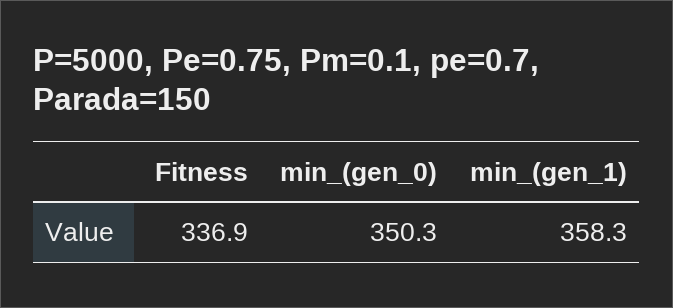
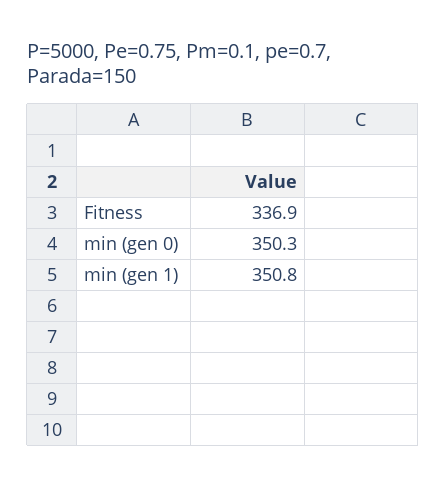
  {
    "Fitness": 336.9,
    "min_(gen_0)": 350.3,
-   "min_(gen_1)": 358.3
+   "min_(gen_1)": 350.8
  }

